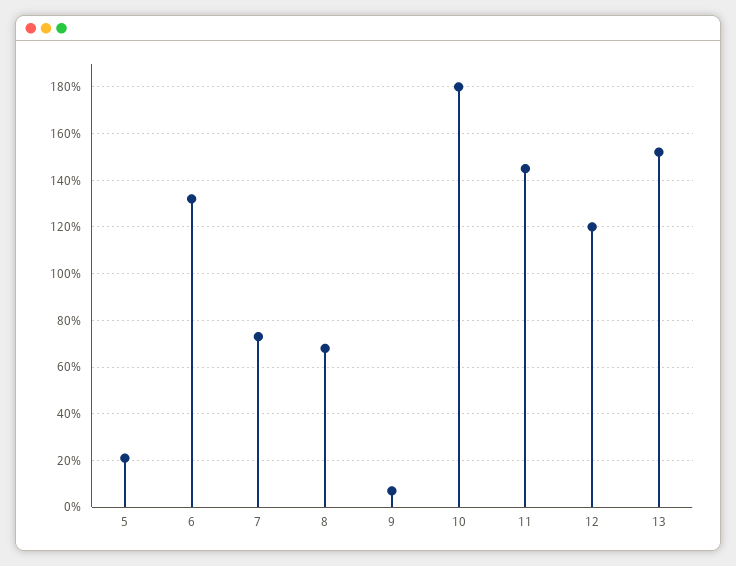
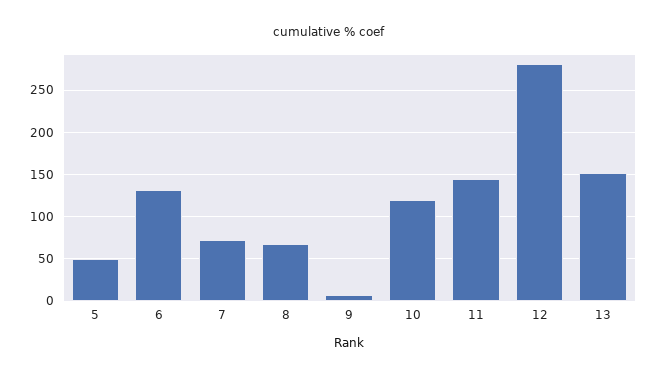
  {
-   "5": 20,
+   "5": 50,
    "6": 130,
    "7": 75,
    "8": 70,
    "9": 5,
-   "10": 180,
+   "10": 120,
    "11": 145,
-   "12": 120,
+   "12": 280,
    "13": 150
  }

